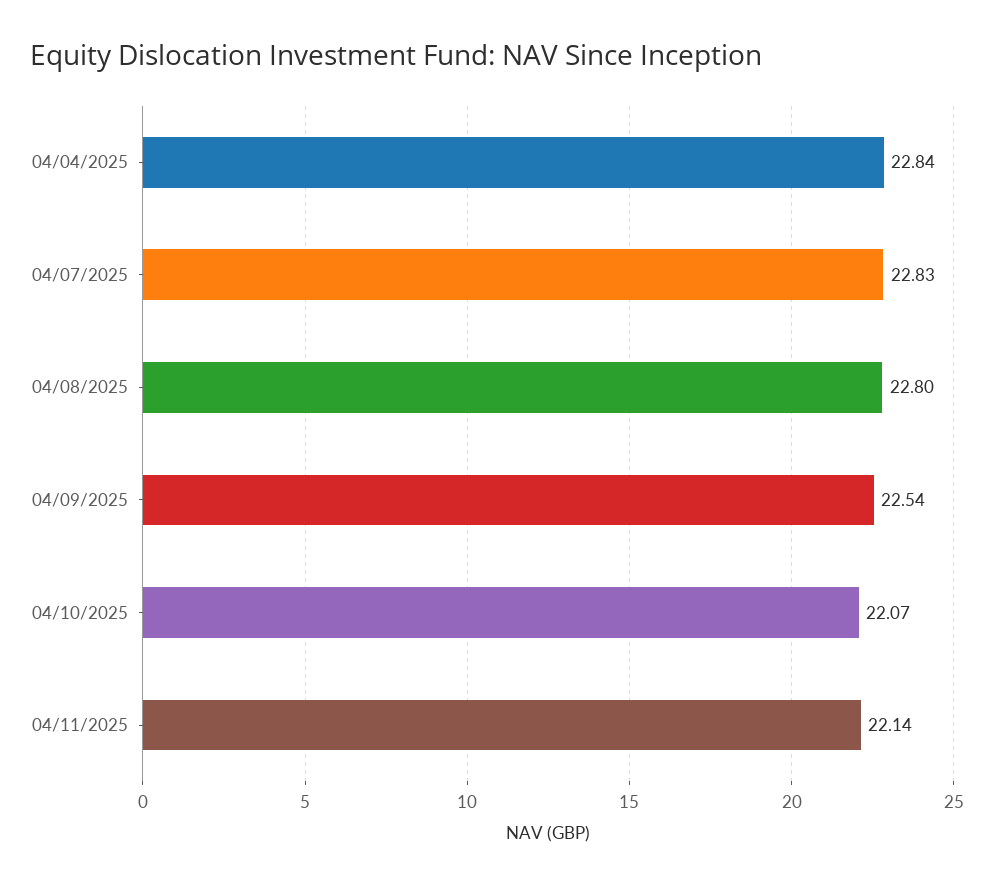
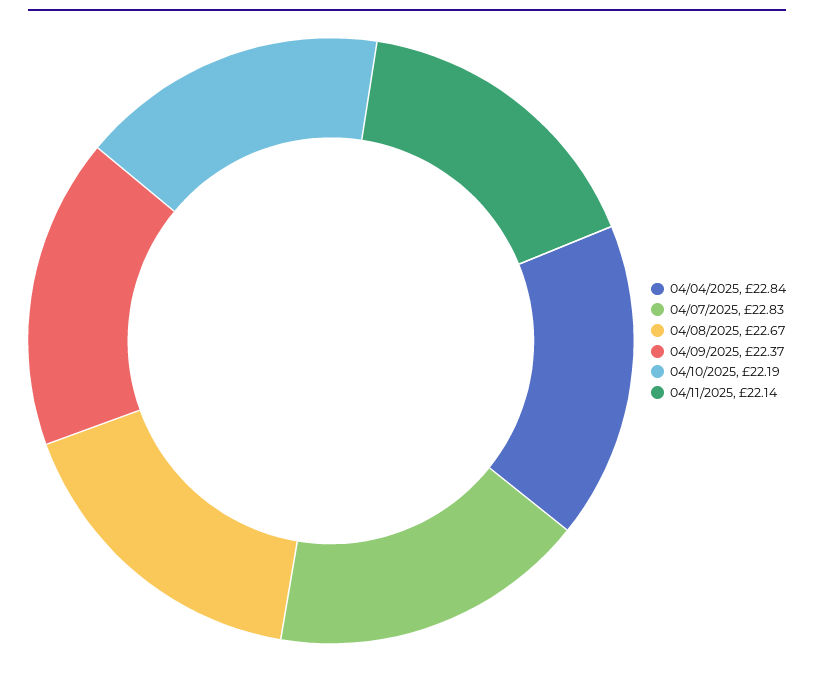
  {
    "04/04/2025": 22.84,
    "04/07/2025": 22.83,
-   "04/08/2025": 22.8,
+   "04/08/2025": 22.67,
-   "04/09/2025": 22.54,
+   "04/09/2025": 22.37,
-   "04/10/2025": 22.07,
+   "04/10/2025": 22.19,
    "04/11/2025": 22.14
  }

